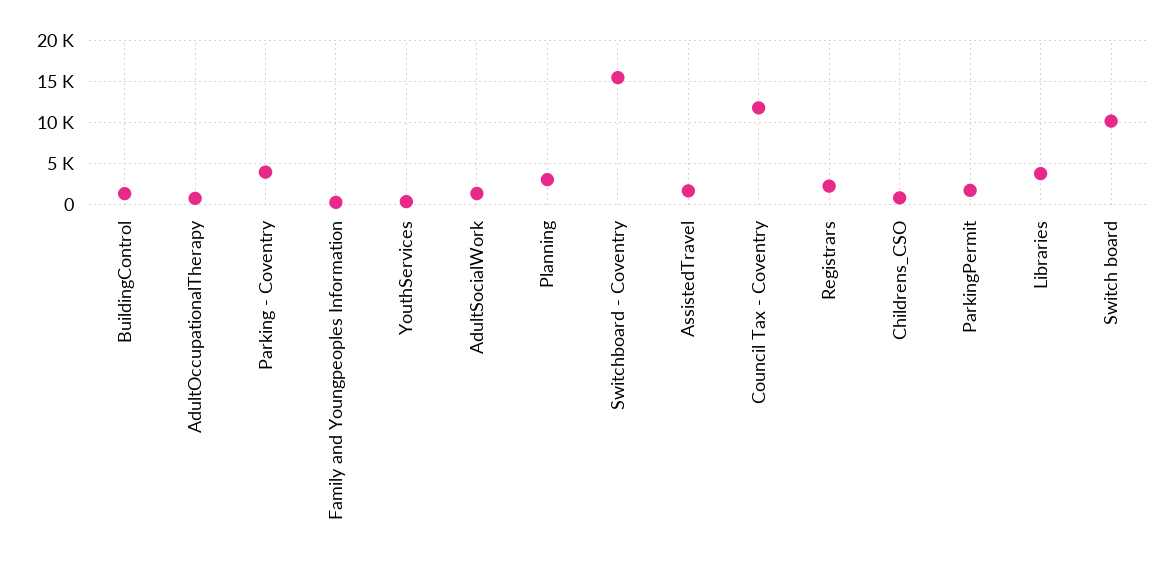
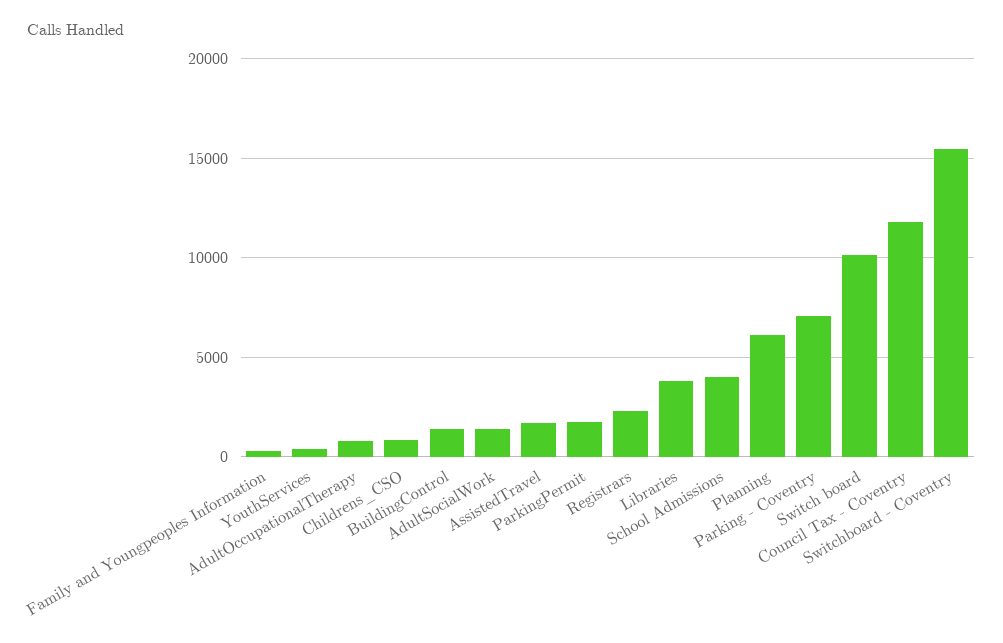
  {
    "BuildingControl": 1500,
    "AdultOccupationalTherapy": 1000,
-   "Parking - Coventry": 4000,
+   "Parking - Coventry": 7000,
    "Family and Youngpeoples Information": 500,
    "YouthServices": 500,
    "AdultSocialWork": 1500,
-   "Planning": 3000,
+   "Planning": 6000,
    "Switchboard - Coventry": 15500,
    "AssistedTravel": 1500,
    "Council Tax - Coventry": 12000,
    "Registrars": 2500,
    "Childrens_CSO": 1000,
    "ParkingPermit": 2000,
    "Libraries": 4000,
-   "Switch board": 10000
+   "Switch board": 10000,
+   "School Admissions": 4000
  }

